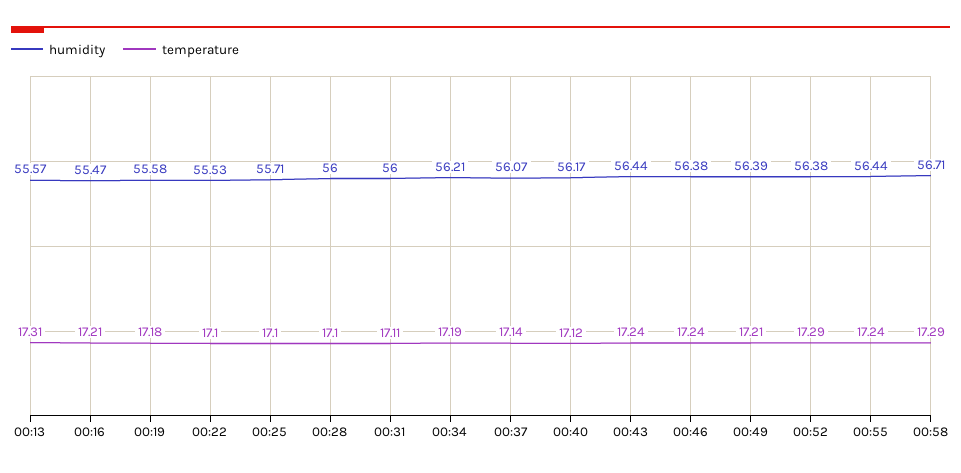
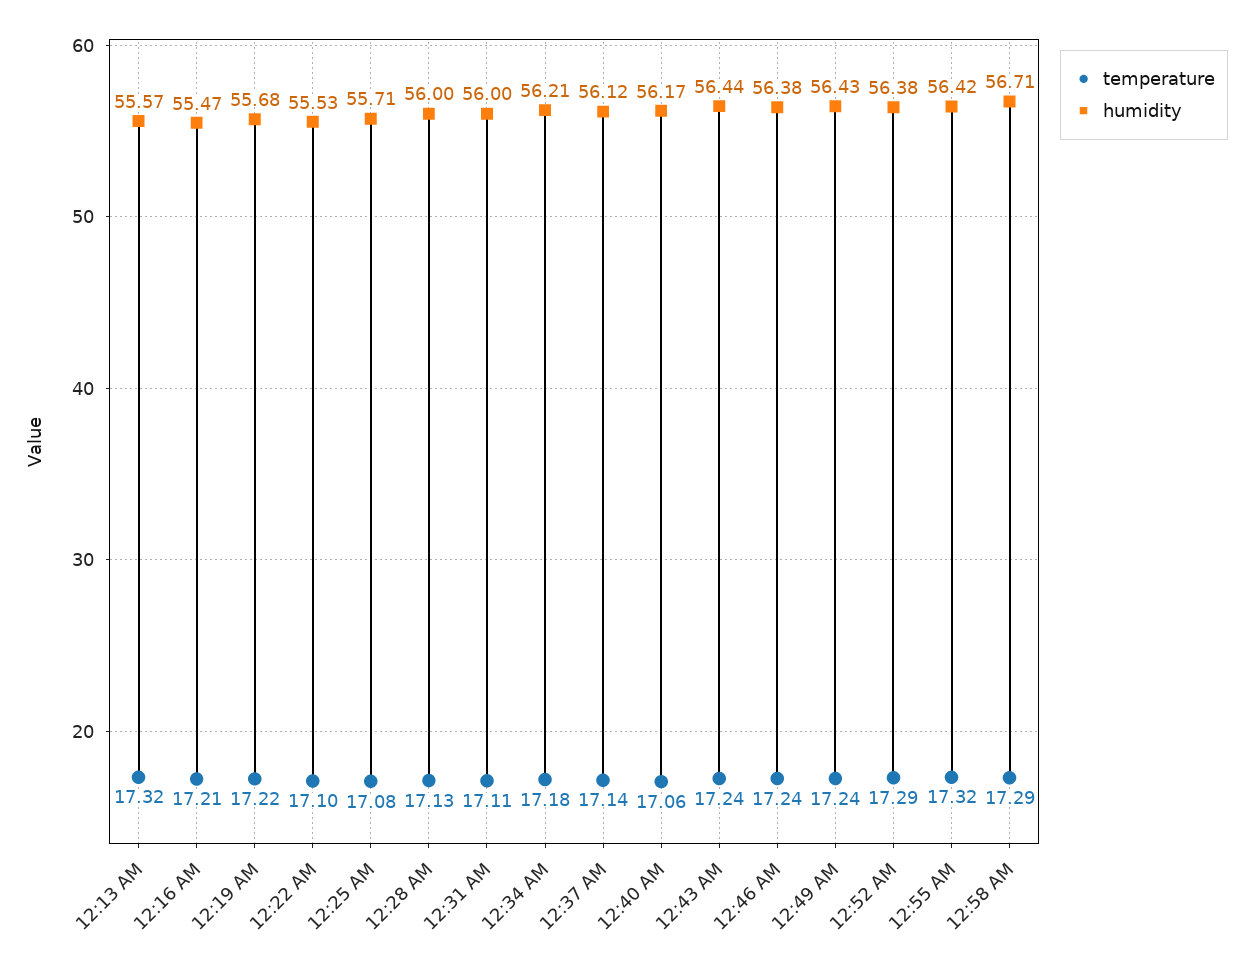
  {
    "humidity": {
      "00:13": 55.57,
      "00:16": 55.47,
-     "00:19": 55.58,
+     "00:19": 55.68,
      "00:22": 55.53,
      "00:25": 55.71,
      "00:28": 56,
      "00:31": 56,
      "00:34": 56.21,
-     "00:37": 56.07,
+     "00:37": 56.12,
      "00:40": 56.17,
      "00:43": 56.44,
      "00:46": 56.38,
-     "00:49": 56.39,
+     "00:49": 56.43,
      "00:52": 56.38,
-     "00:55": 56.44,
+     "00:55": 56.42,
      "00:58": 56.71
    },
    "temperature": {
-     "00:13": 17.31,
+     "00:13": 17.32,
      "00:16": 17.21,
-     "00:19": 17.18,
+     "00:19": 17.22,
      "00:22": 17.1,
-     "00:25": 17.1,
+     "00:25": 17.08,
-     "00:28": 17.1,
+     "00:28": 17.13,
      "00:31": 17.11,
-     "00:34": 17.19,
+     "00:34": 17.18,
      "00:37": 17.14,
-     "00:40": 17.12,
+     "00:40": 17.06,
      "00:43": 17.24,
      "00:46": 17.24,
-     "00:49": 17.21,
+     "00:49": 17.24,
      "00:52": 17.29,
-     "00:55": 17.24,
+     "00:55": 17.32,
      "00:58": 17.29
    }
  }

